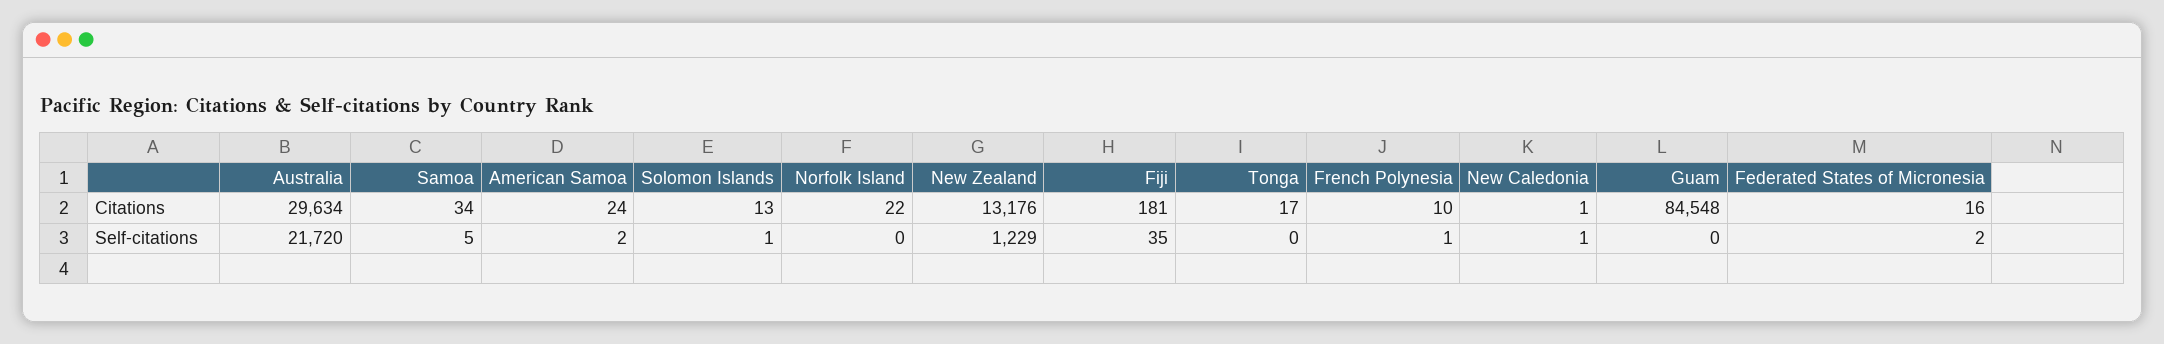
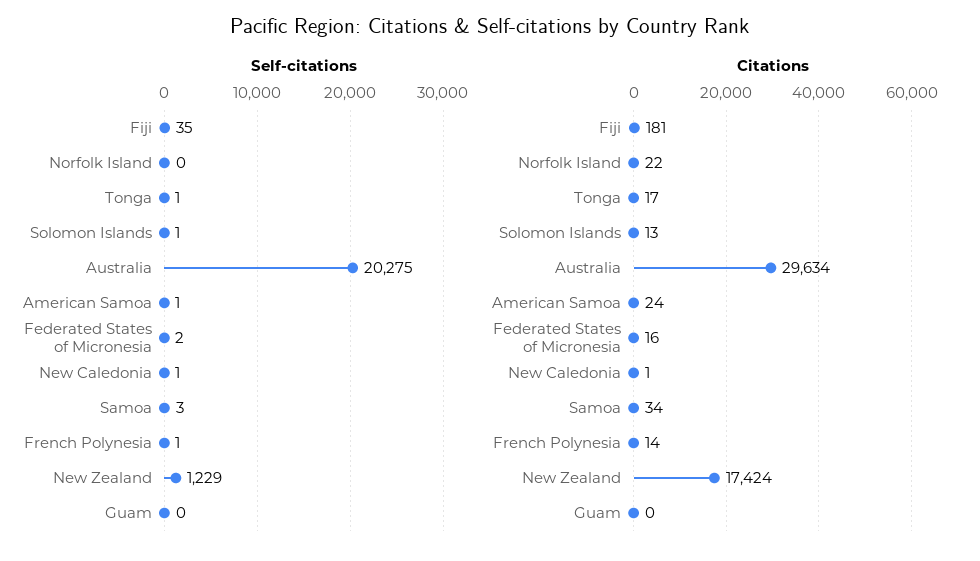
  {
    "Citations": {
      "Australia": 29634,
      "Samoa": 34,
      "American Samoa": 24,
      "Solomon Islands": 13,
      "Norfolk Island": 22,
-     "New Zealand": 13176,
+     "New Zealand": 17424,
      "Fiji": 181,
      "Tonga": 17,
-     "French Polynesia": 10,
+     "French Polynesia": 14,
      "New Caledonia": 1,
-     "Guam": 84548,
+     "Guam": 0,
      "Federated States of Micronesia": 16
    },
    "Self-citations": {
-     "Australia": 21720,
+     "Australia": 20275,
-     "Samoa": 5,
+     "Samoa": 3,
-     "American Samoa": 2,
+     "American Samoa": 1,
      "Solomon Islands": 1,
      "Norfolk Island": 0,
      "New Zealand": 1229,
      "Fiji": 35,
-     "Tonga": 0,
+     "Tonga": 1,
      "French Polynesia": 1,
      "New Caledonia": 1,
      "Guam": 0,
      "Federated States of Micronesia": 2
    }
  }

